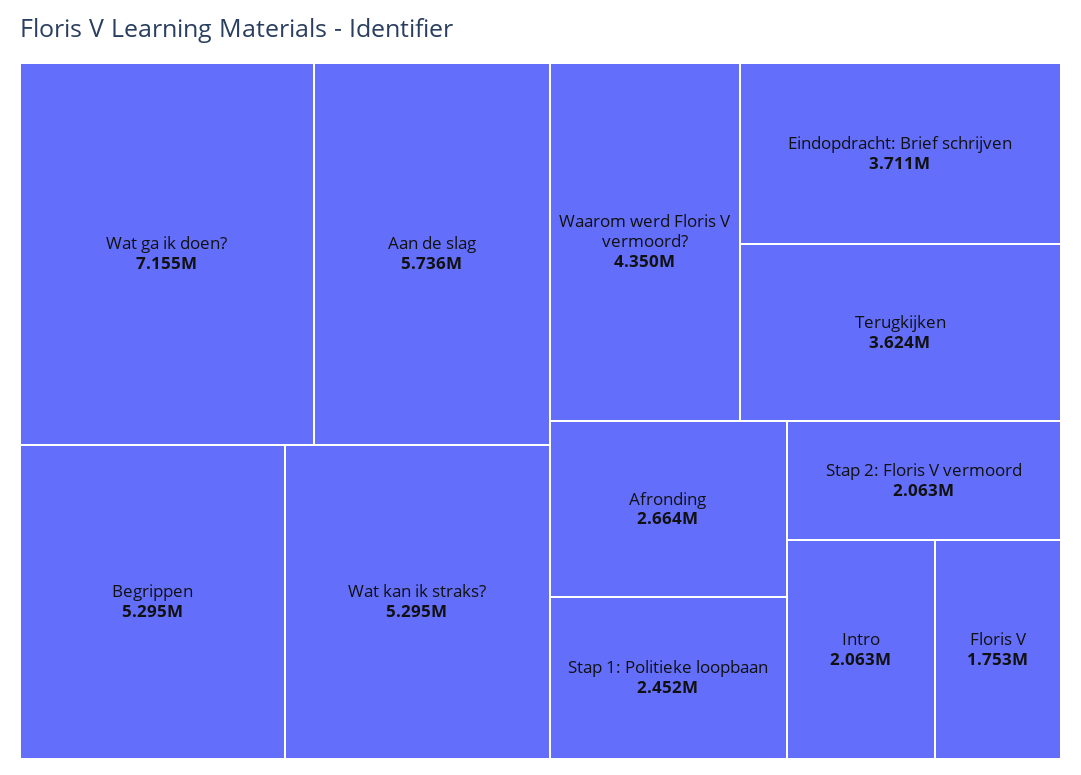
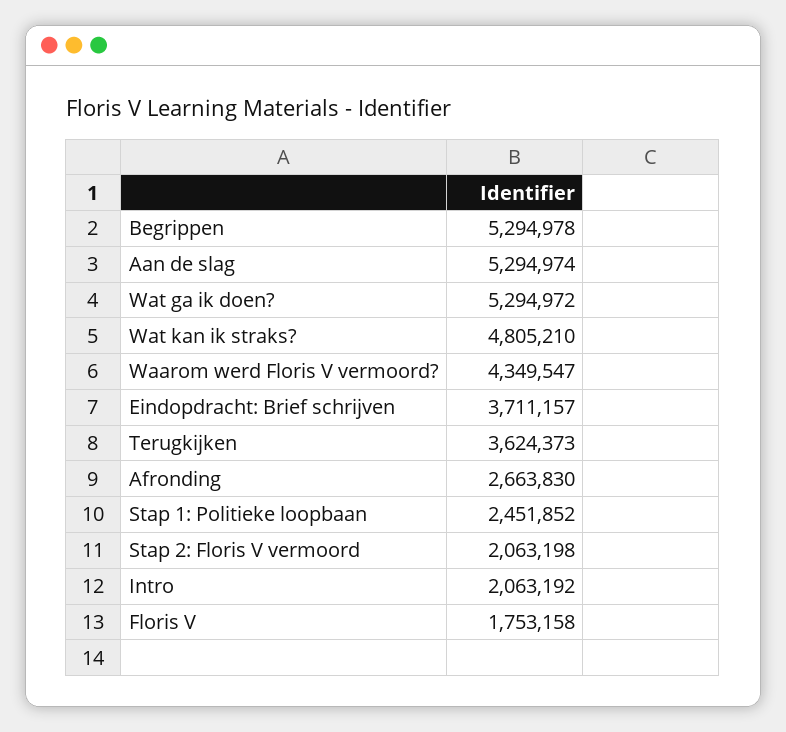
  {
-   "Wat ga ik doen?": 7155000,
+   "Wat ga ik doen?": 5294972,
-   "Aan de slag": 5736000,
+   "Aan de slag": 5294974,
    "Begrippen": 5294978,
-   "Wat kan ik straks?": 5295000,
+   "Wat kan ik straks?": 4805210,
    "Waarom werd Floris V vermoord?": 4349547,
    "Eindopdracht: Brief schrijven": 3711157,
    "Terugkijken": 3624373,
    "Afronding": 2663830,
    "Stap 1: Politieke loopbaan": 2451852,
    "Stap 2: Floris V vermoord": 2063198,
    "Intro": 2063192,
    "Floris V": 1753158
  }

